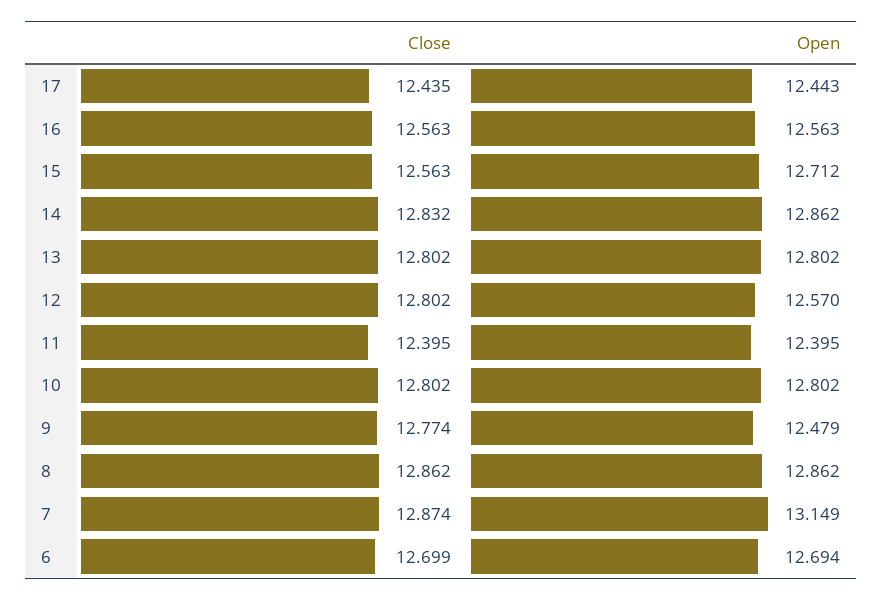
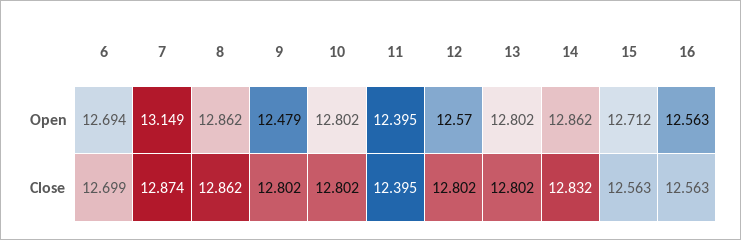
  {
    "Close": {
-     "17": 12.435,
      "16": 12.563,
      "15": 12.563,
      "14": 12.832,
      "13": 12.802,
      "12": 12.802,
      "11": 12.395,
      "10": 12.802,
-     "9": 12.774,
+     "9": 12.802,
      "8": 12.862,
      "7": 12.874,
      "6": 12.699
    },
    "Open": {
-     "17": 12.443,
      "16": 12.563,
      "15": 12.712,
      "14": 12.862,
      "13": 12.802,
      "12": 12.57,
      "11": 12.395,
      "10": 12.802,
      "9": 12.479,
      "8": 12.862,
      "7": 13.149,
      "6": 12.694
    }
  }

